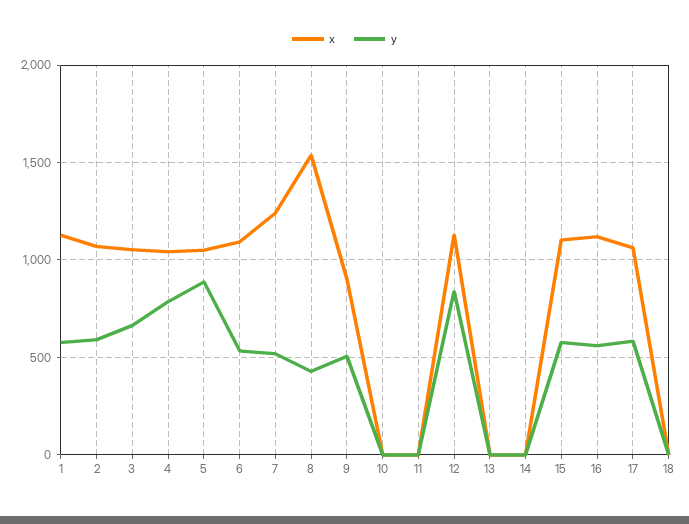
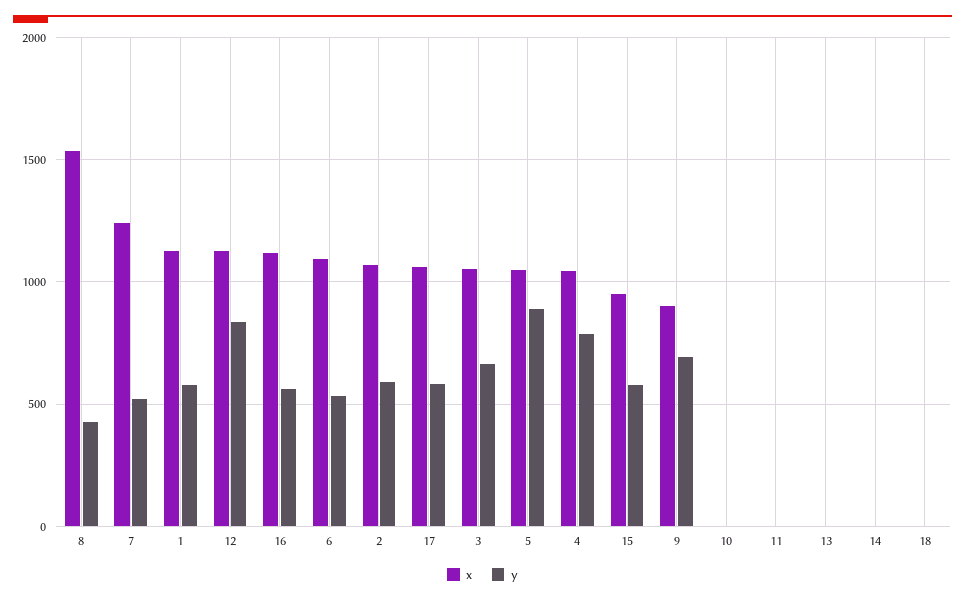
  {
    "x": {
      "1": 1150,
      "2": 1050,
      "3": 1050,
      "4": 1050,
      "5": 1050,
      "6": 1100,
      "7": 1250,
      "8": 1550,
      "9": 900,
      "10": 0,
      "11": 0,
      "12": 1150,
      "13": 0,
      "14": 0,
-     "15": 1100,
+     "15": 950,
      "16": 1100,
      "17": 1050,
      "18": 0
    },
    "y": {
      "1": 600,
      "2": 600,
      "3": 650,
      "4": 800,
      "5": 900,
      "6": 550,
      "7": 500,
      "8": 450,
-     "9": 500,
+     "9": 700,
      "10": 0,
      "11": 0,
      "12": 850,
      "13": 0,
      "14": 0,
      "15": 600,
      "16": 550,
      "17": 600,
      "18": 0
    }
  }

